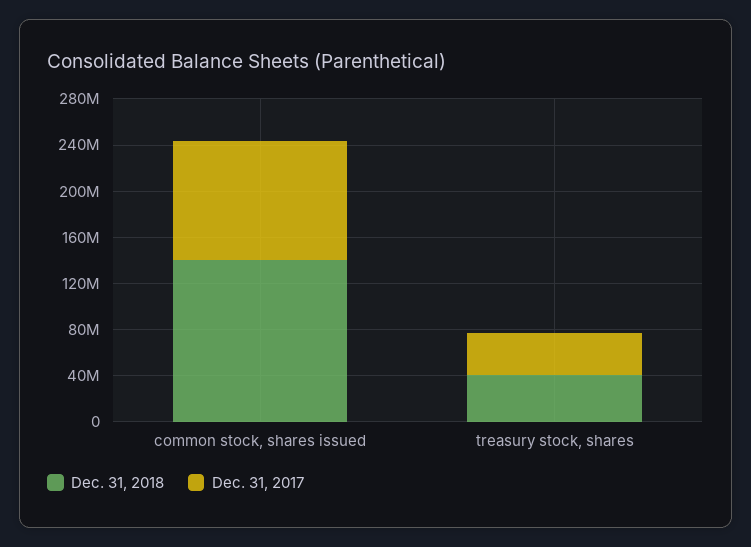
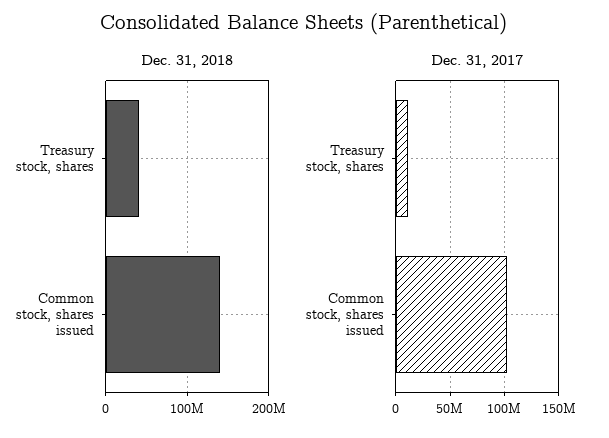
  {
    "Dec. 31, 2018": {
      "common stock, shares issued": 140000000,
      "treasury stock, shares": 40000000
    },
    "Dec. 31, 2017": {
      "common stock, shares issued": 100000000,
-     "treasury stock, shares": 40000000
+     "treasury stock, shares": 10000000
    }
  }

